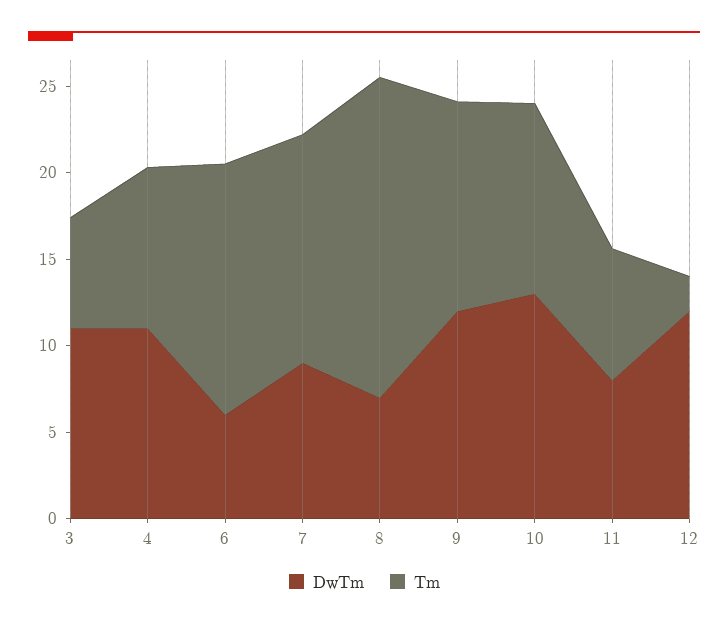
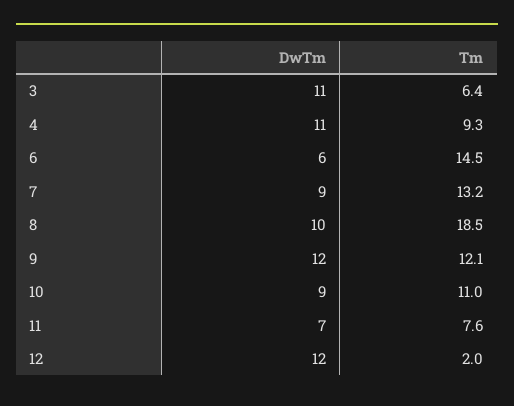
  {
    "DwTm": {
      "3": 11,
      "4": 11,
      "6": 6,
      "7": 9,
-     "8": 7,
+     "8": 10,
      "9": 12,
-     "10": 13,
+     "10": 9,
-     "11": 8,
+     "11": 7,
      "12": 12
    },
    "Tm": {
      "3": 6.4,
      "4": 9.3,
      "6": 14.5,
      "7": 13.2,
      "8": 18.5,
      "9": 12.1,
      "10": 11,
      "11": 7.6,
      "12": 2
    }
  }

